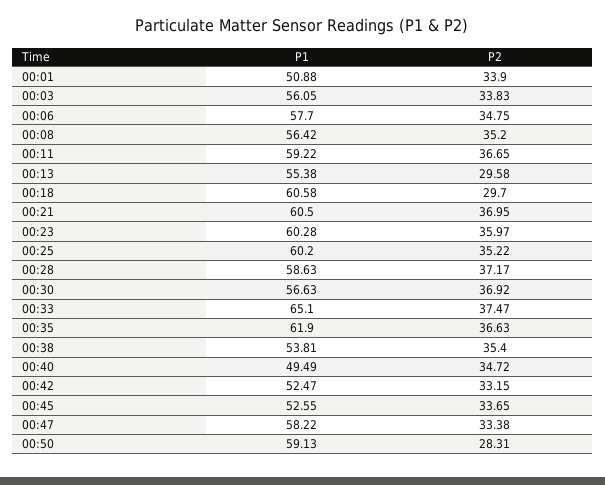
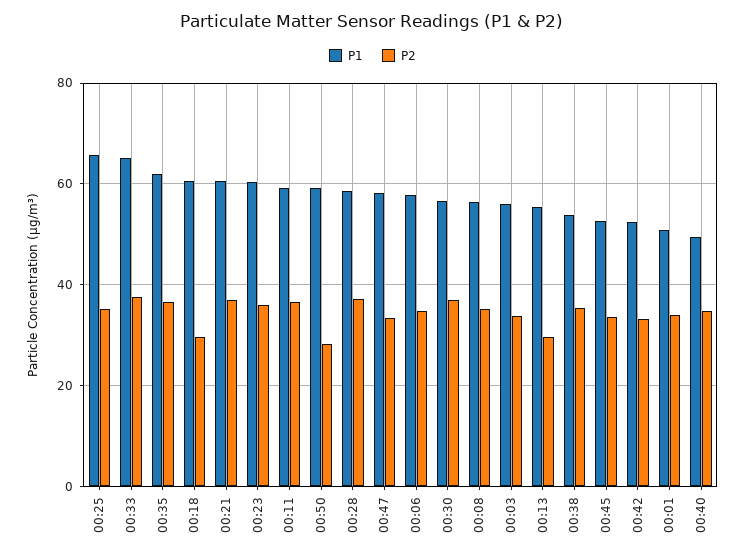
  {
    "P1": {
      "00:01": 50.88,
      "00:03": 56.05,
      "00:06": 57.7,
      "00:08": 56.42,
      "00:11": 59.22,
      "00:13": 55.38,
      "00:18": 60.58,
      "00:21": 60.5,
      "00:23": 60.28,
-     "00:25": 60.2,
+     "00:25": 66,
      "00:28": 58.63,
      "00:30": 56.63,
      "00:33": 65.1,
      "00:35": 61.9,
      "00:38": 53.81,
      "00:40": 49.49,
      "00:42": 52.47,
      "00:45": 52.55,
      "00:47": 58.22,
      "00:50": 59.13
    },
    "P2": {
      "00:01": 33.9,
      "00:03": 33.83,
      "00:06": 34.75,
      "00:08": 35.2,
      "00:11": 36.65,
      "00:13": 29.58,
      "00:18": 29.7,
      "00:21": 36.95,
      "00:23": 35.97,
      "00:25": 35.22,
      "00:28": 37.17,
      "00:30": 36.92,
      "00:33": 37.47,
      "00:35": 36.63,
      "00:38": 35.4,
      "00:40": 34.72,
      "00:42": 33.15,
      "00:45": 33.65,
      "00:47": 33.38,
      "00:50": 28.31
    }
  }

